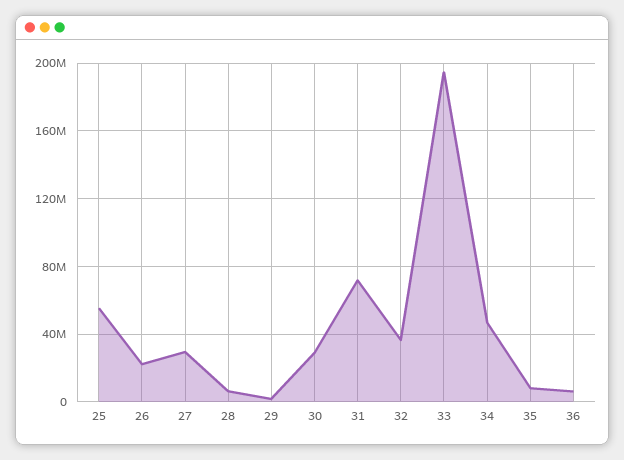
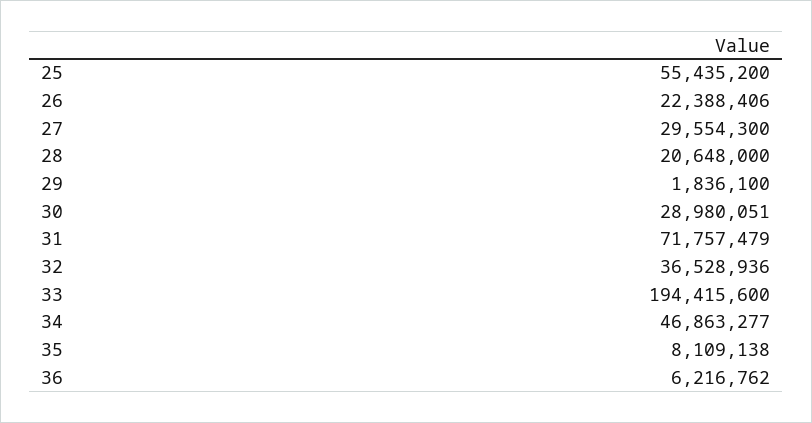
  {
    "25": 55435200,
    "26": 22388406,
    "27": 29554300,
-   "28": 5000000,
+   "28": 20648000,
    "29": 1836100,
    "30": 28980051,
    "31": 71757479,
    "32": 36528936,
    "33": 194415600,
    "34": 46863277,
    "35": 8109138,
    "36": 6216762
  }

